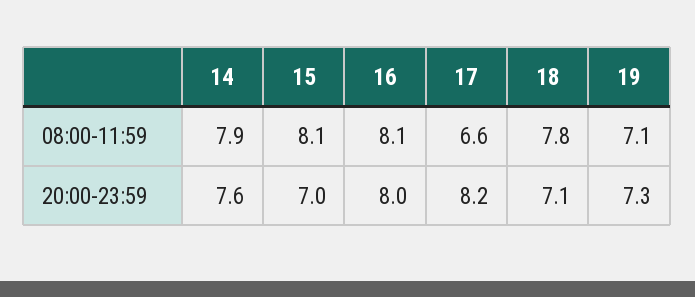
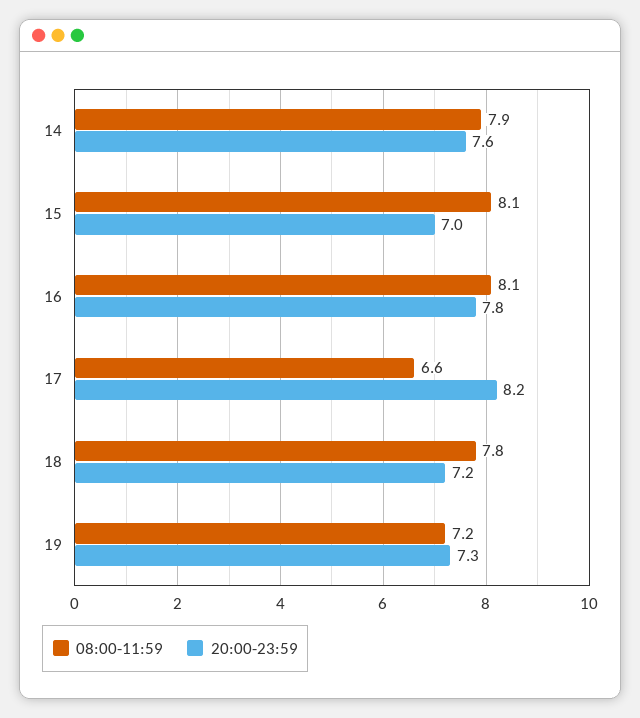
  {
    "08:00-11:59": {
      "14": 7.9,
      "15": 8.1,
      "16": 8.1,
      "17": 6.6,
      "18": 7.8,
-     "19": 7.1
+     "19": 7.2
    },
    "20:00-23:59": {
      "14": 7.6,
      "15": 7,
-     "16": 8,
+     "16": 7.8,
      "17": 8.2,
-     "18": 7.1,
+     "18": 7.2,
      "19": 7.3
    }
  }

